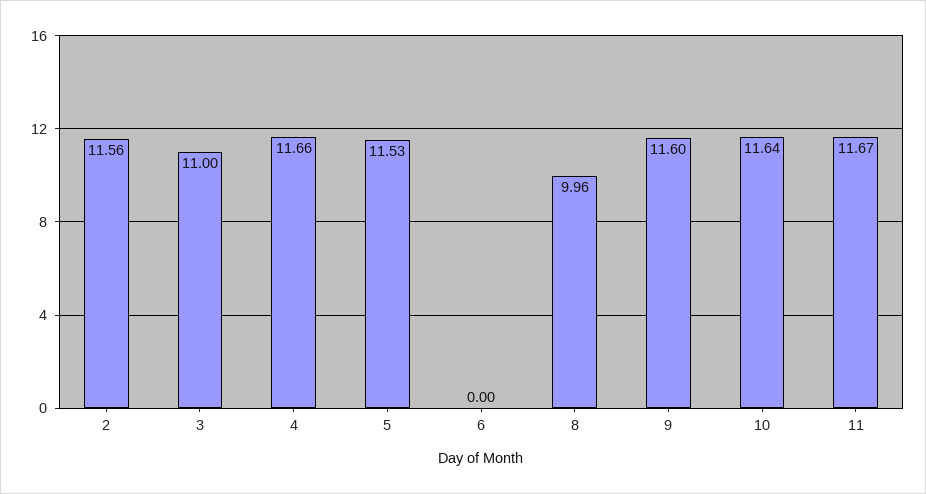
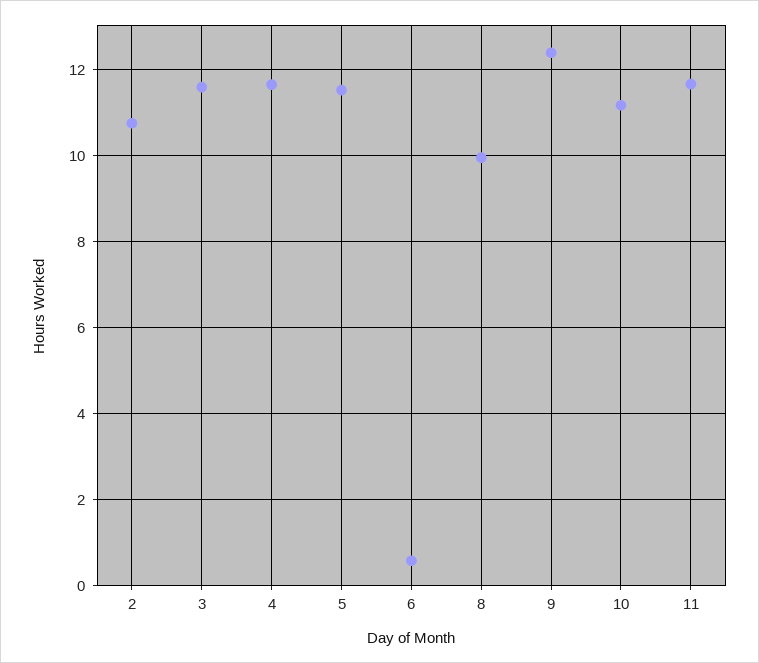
  {
-   "2": 11.56,
+   "2": 10.8,
-   "3": 11,
+   "3": 11.6,
    "4": 11.66,
    "5": 11.53,
-   "6": 0,
+   "6": 0.6,
    "8": 9.96,
-   "9": 11.6,
+   "9": 12.4,
-   "10": 11.64,
+   "10": 11.2,
    "11": 11.67
  }

